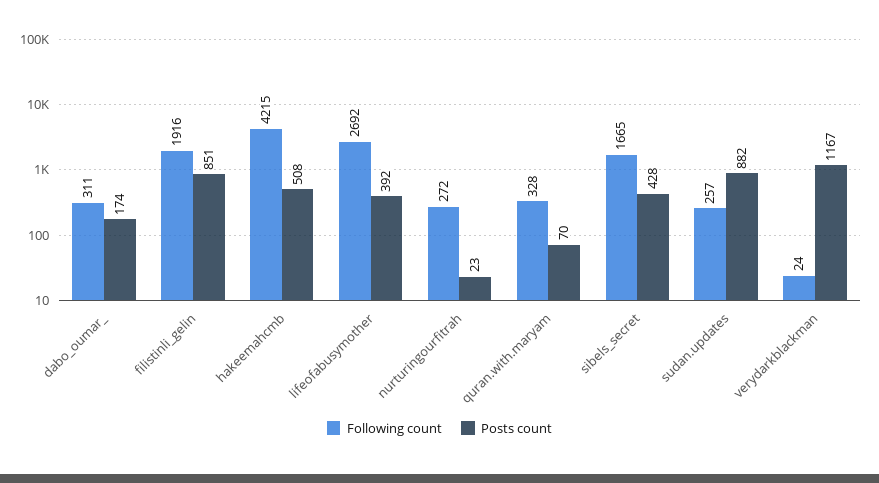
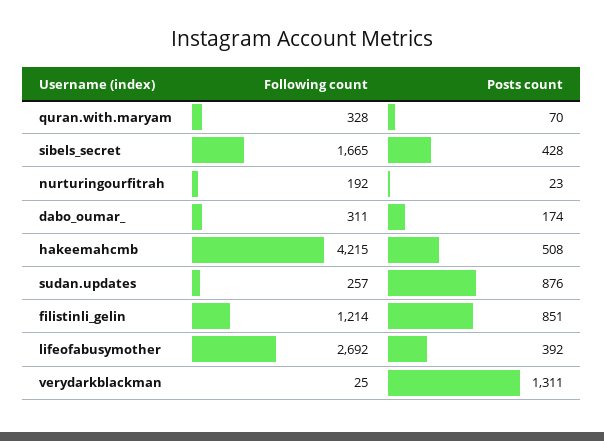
  {
    "Following count": {
      "dabo_oumar_": 311,
-     "filistinli_gelin": 1916,
+     "filistinli_gelin": 1214,
      "hakeemahcmb": 4215,
      "lifeofabusymother": 2692,
-     "nurturingourfitrah": 272,
+     "nurturingourfitrah": 192,
      "quran.with.maryam": 328,
      "sibels_secret": 1665,
      "sudan.updates": 257,
-     "verydarkblackman": 24
+     "verydarkblackman": 25
    },
    "Posts count": {
      "dabo_oumar_": 174,
      "filistinli_gelin": 851,
      "hakeemahcmb": 508,
      "lifeofabusymother": 392,
      "nurturingourfitrah": 23,
      "quran.with.maryam": 70,
      "sibels_secret": 428,
-     "sudan.updates": 882,
+     "sudan.updates": 876,
-     "verydarkblackman": 1167
+     "verydarkblackman": 1311
    }
  }

